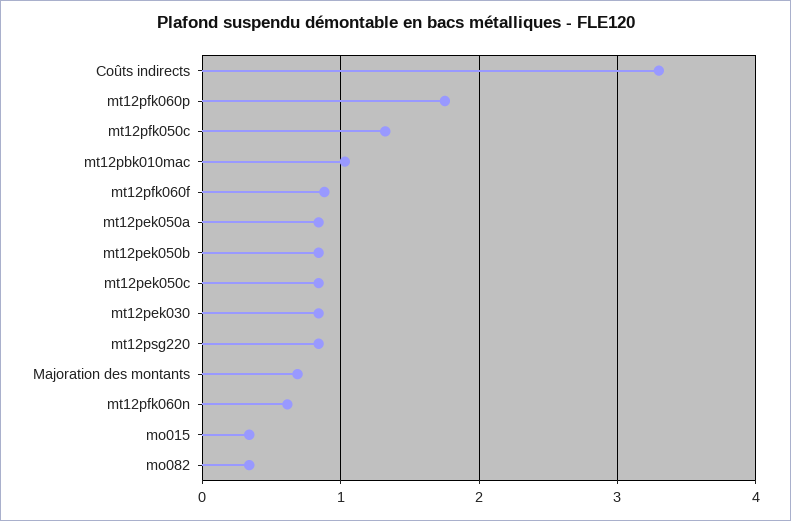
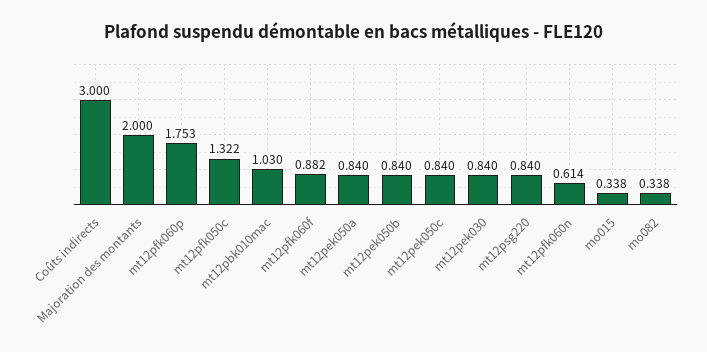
  {
-   "Coûts indirects": 3.3,
+   "Coûts indirects": 3,
    "mt12pfk060p": 1.753,
    "mt12pfk050c": 1.322,
    "mt12pbk010mac": 1.03,
    "mt12pfk060f": 0.882,
    "mt12pek050a": 0.84,
    "mt12pek050b": 0.84,
    "mt12pek050c": 0.84,
    "mt12pek030": 0.84,
    "mt12psg220": 0.84,
-   "Majoration des montants": 0.7,
+   "Majoration des montants": 2,
    "mt12pfk060n": 0.614,
    "mo015": 0.338,
    "mo082": 0.338
  }

